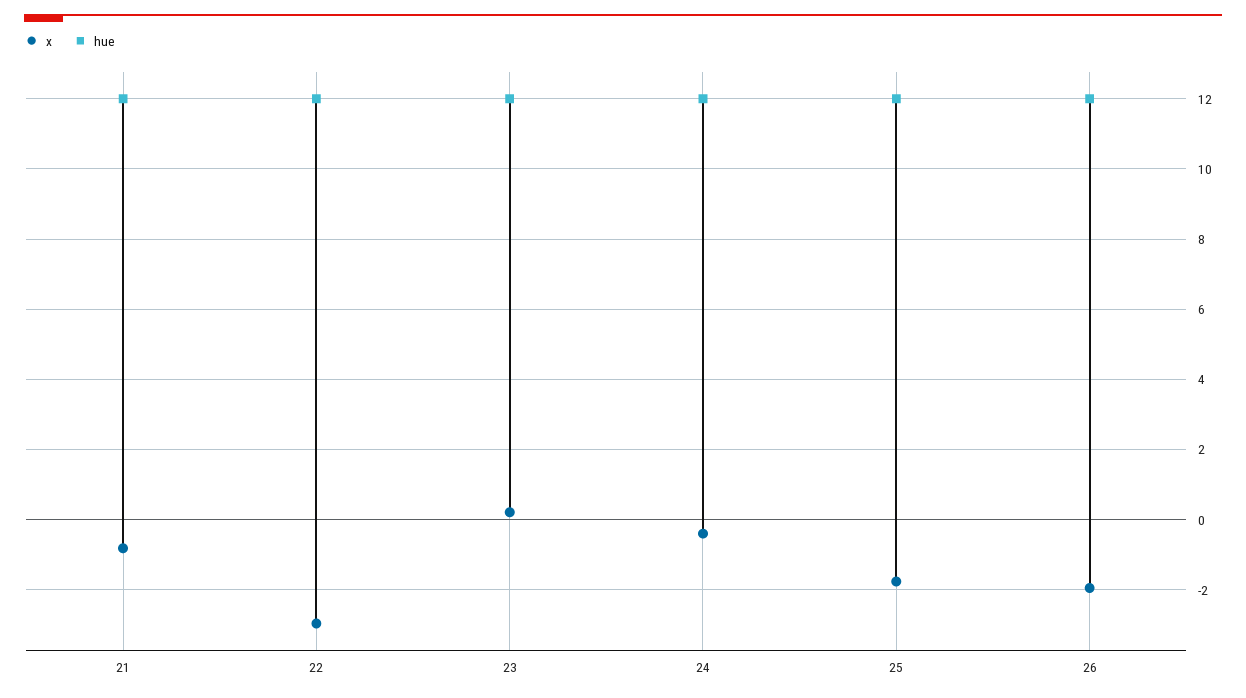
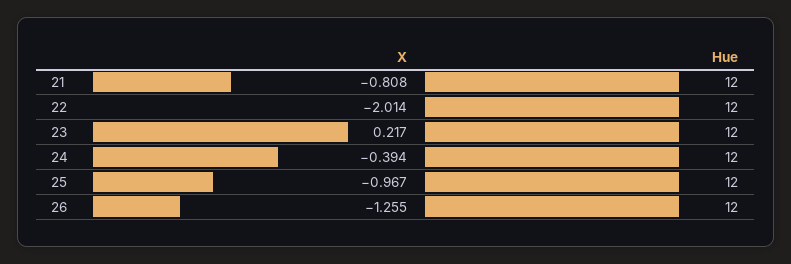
  {
    "x": {
      "21": -0.808,
-     "22": -3,
+     "22": -2.014,
      "23": 0.217,
      "24": -0.394,
-     "25": -1.8,
+     "25": -0.967,
-     "26": -2
+     "26": -1.255
    },
    "hue": {
      "21": 12,
      "22": 12,
      "23": 12,
      "24": 12,
      "25": 12,
      "26": 12
    }
  }

